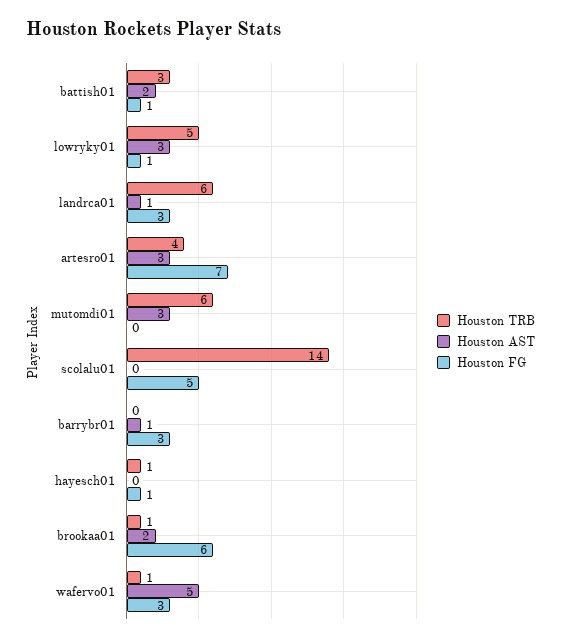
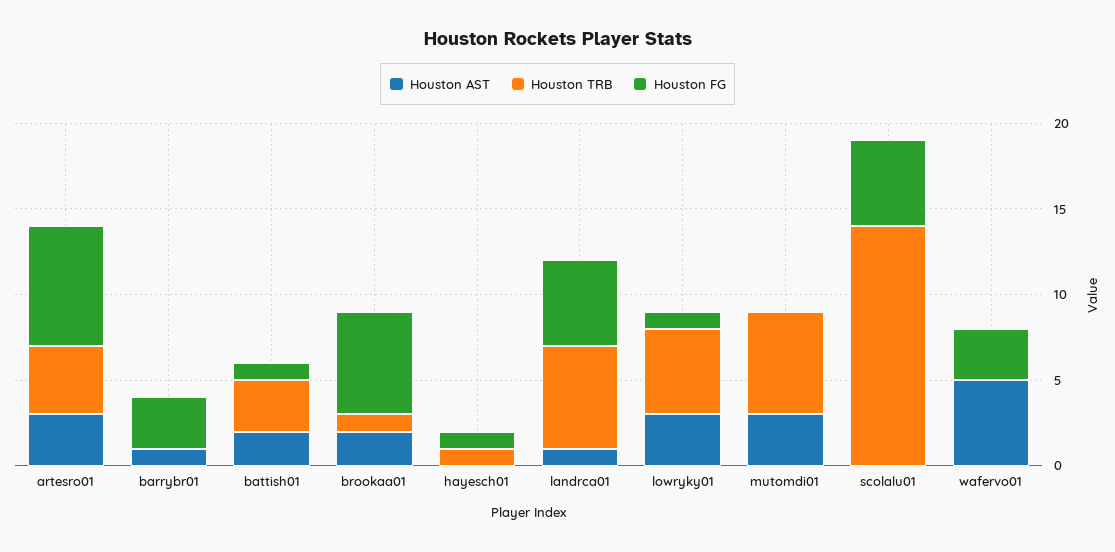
  {
    "Houston TRB": {
      "battish01": 3,
      "lowryky01": 5,
      "landrca01": 6,
      "artesro01": 4,
      "mutomdi01": 6,
      "scolalu01": 14,
      "barrybr01": 0,
      "hayesch01": 1,
      "brookaa01": 1,
-     "wafervo01": 1
+     "wafervo01": 0
    },
    "Houston AST": {
      "battish01": 2,
      "lowryky01": 3,
      "landrca01": 1,
      "artesro01": 3,
      "mutomdi01": 3,
      "scolalu01": 0,
      "barrybr01": 1,
      "hayesch01": 0,
      "brookaa01": 2,
      "wafervo01": 5
    },
    "Houston FG": {
      "battish01": 1,
      "lowryky01": 1,
-     "landrca01": 3,
+     "landrca01": 5,
      "artesro01": 7,
      "mutomdi01": 0,
      "scolalu01": 5,
      "barrybr01": 3,
      "hayesch01": 1,
      "brookaa01": 6,
      "wafervo01": 3
    }
  }

